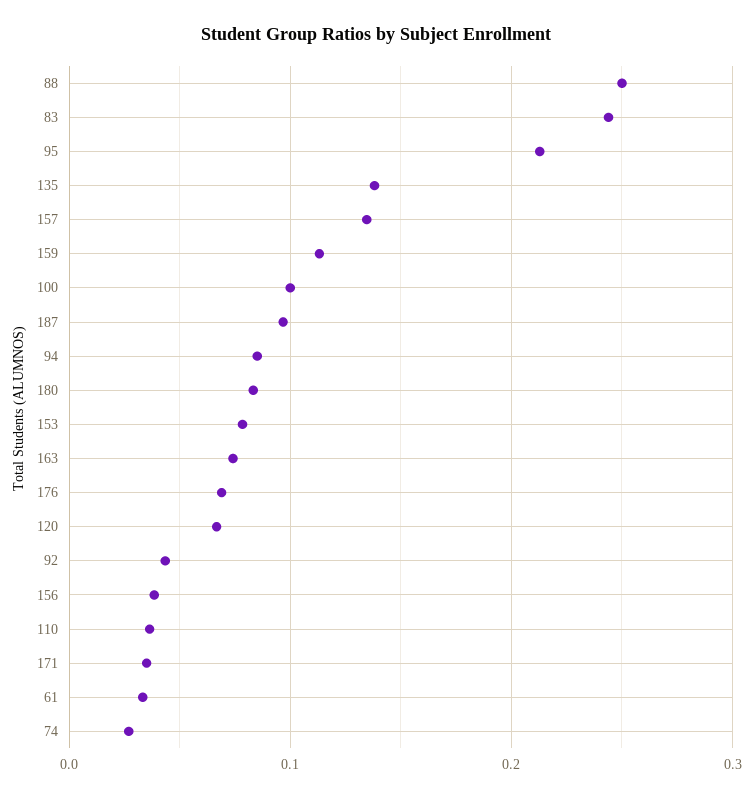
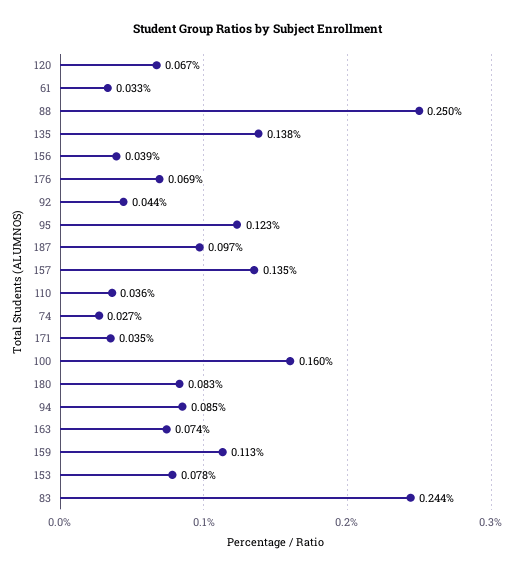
  {
    "88": 0.25,
    "83": 0.244,
-   "95": 0.21,
+   "95": 0.123,
    "135": 0.138,
    "157": 0.135,
    "159": 0.113,
-   "100": 0.1,
+   "100": 0.16,
    "187": 0.097,
    "94": 0.085,
    "180": 0.083,
    "153": 0.078,
    "163": 0.074,
    "176": 0.069,
    "120": 0.067,
    "92": 0.044,
    "156": 0.039,
    "110": 0.036,
    "171": 0.035,
    "61": 0.033,
    "74": 0.027
  }

